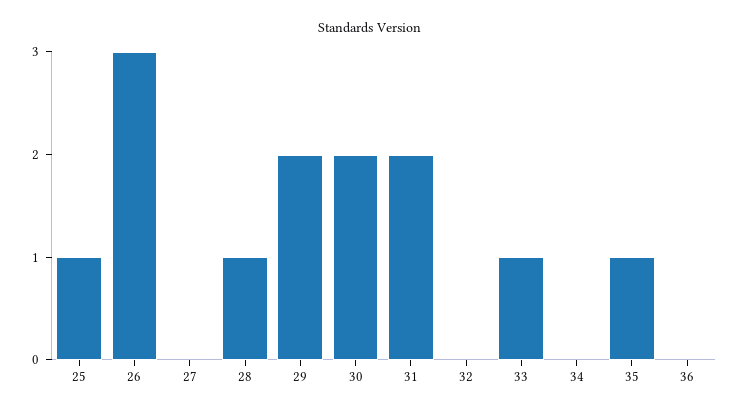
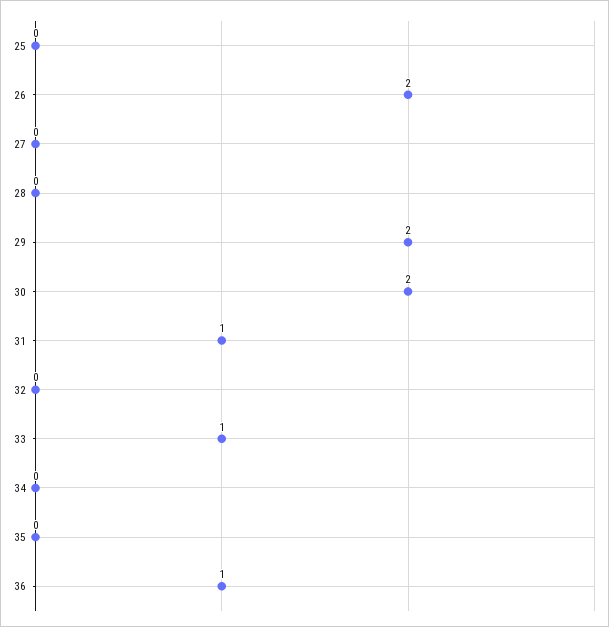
  {
-   "25": 1,
+   "25": 0,
-   "26": 3,
+   "26": 2,
    "27": 0,
-   "28": 1,
+   "28": 0,
    "29": 2,
    "30": 2,
-   "31": 2,
+   "31": 1,
    "32": 0,
    "33": 1,
    "34": 0,
-   "35": 1,
+   "35": 0,
-   "36": 0
+   "36": 1
  }

